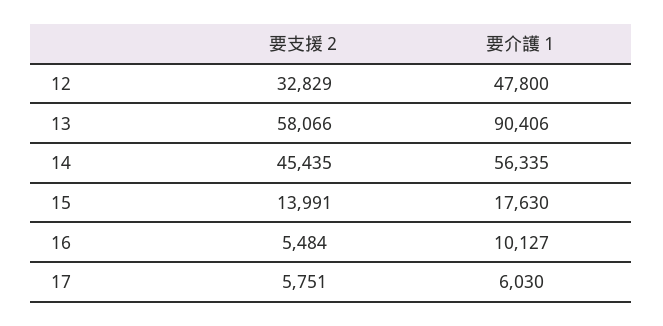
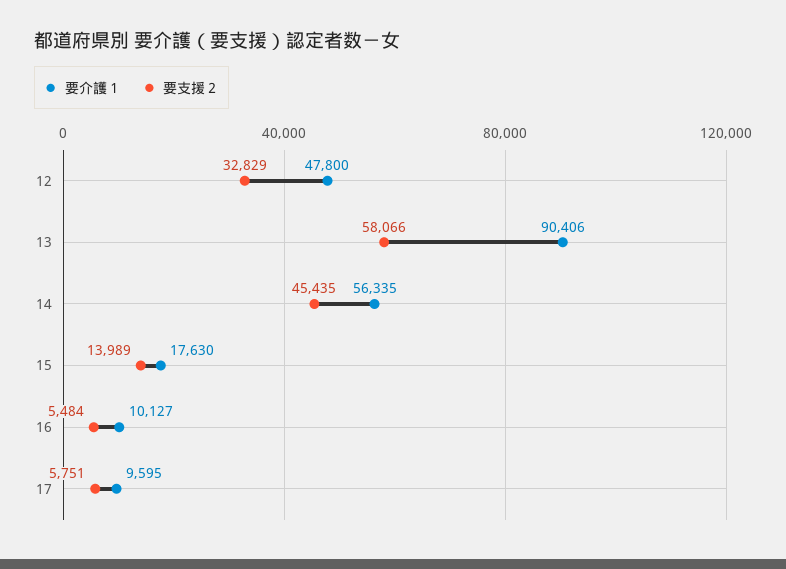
  {
    "要支援２": {
      "12": 32829,
      "13": 58066,
      "14": 45435,
-     "15": 13991,
+     "15": 13989,
      "16": 5484,
      "17": 5751
    },
    "要介護１": {
      "12": 47800,
      "13": 90406,
      "14": 56335,
      "15": 17630,
      "16": 10127,
-     "17": 6030
+     "17": 9595
    }
  }

